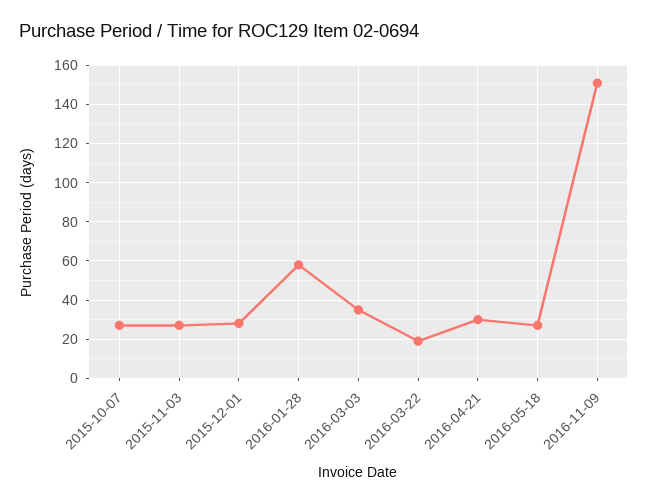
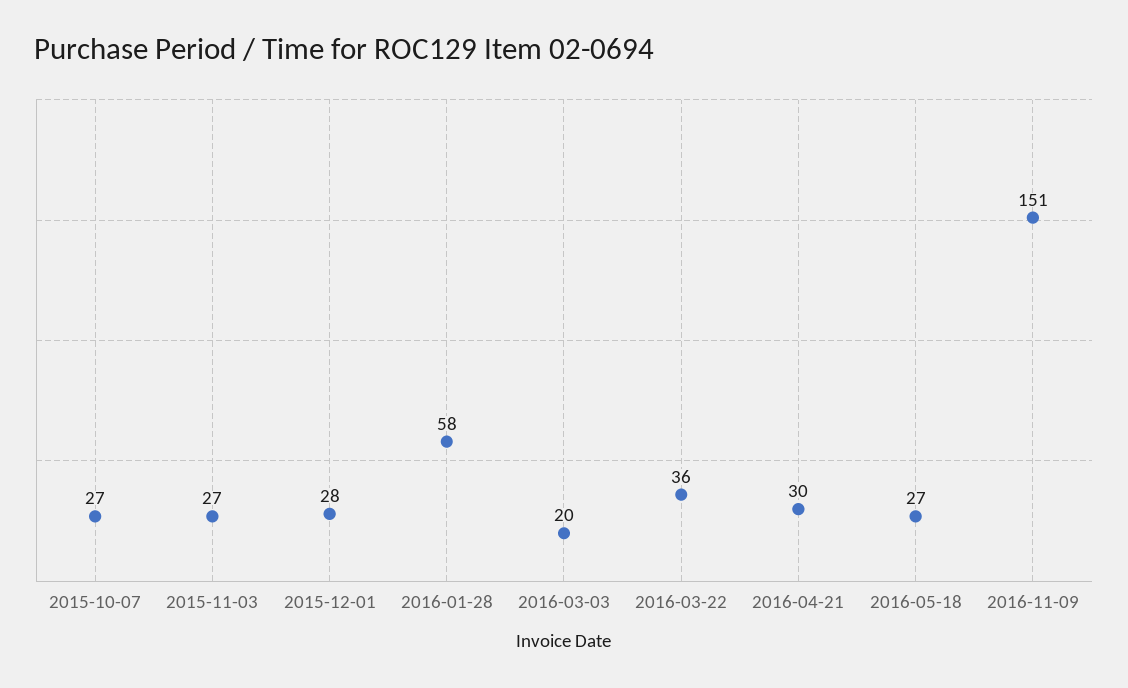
  {
    "2015-10-07": 27,
    "2015-11-03": 27,
    "2015-12-01": 28,
    "2016-01-28": 58,
-   "2016-03-03": 35,
+   "2016-03-03": 20,
-   "2016-03-22": 20,
+   "2016-03-22": 36,
    "2016-04-21": 30,
    "2016-05-18": 27,
    "2016-11-09": 151
  }

